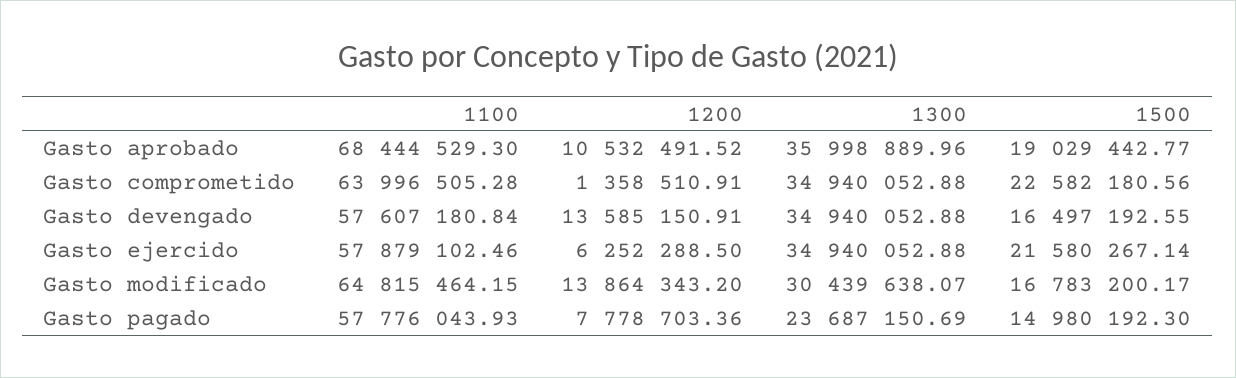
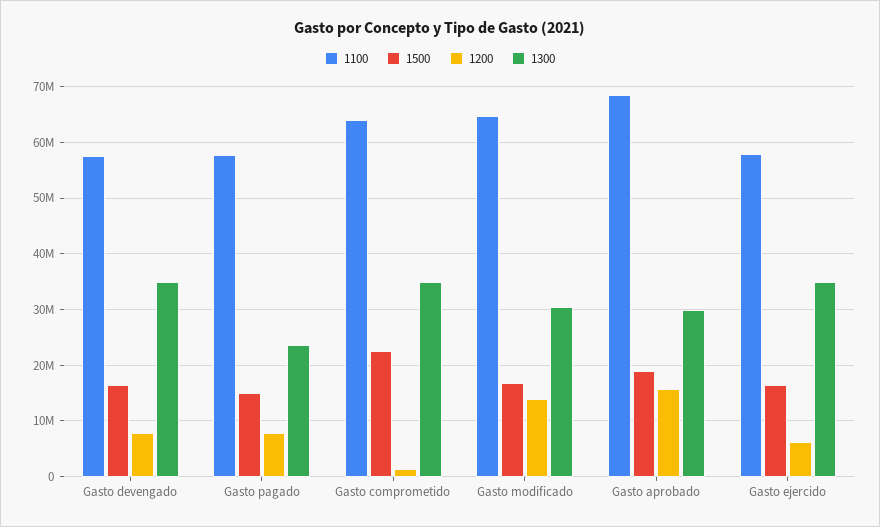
  {
    "1100": {
      "Gasto aprobado": 68444529.3,
      "Gasto comprometido": 63996505.28,
      "Gasto devengado": 57607180.84,
      "Gasto ejercido": 57879102.46,
      "Gasto modificado": 64815464.15,
      "Gasto pagado": 57776043.93
    },
    "1200": {
-     "Gasto aprobado": 10532491.52,
+     "Gasto aprobado": 16000000,
      "Gasto comprometido": 1358510.91,
-     "Gasto devengado": 13585150.91,
+     "Gasto devengado": 8000000,
      "Gasto ejercido": 6252288.5,
      "Gasto modificado": 13864343.2,
      "Gasto pagado": 7778703.36
    },
    "1300": {
-     "Gasto aprobado": 35998889.96,
+     "Gasto aprobado": 30000000,
      "Gasto comprometido": 34940052.88,
      "Gasto devengado": 34940052.88,
      "Gasto ejercido": 34940052.88,
      "Gasto modificado": 30439638.07,
      "Gasto pagado": 23687150.69
    },
    "1500": {
      "Gasto aprobado": 19029442.77,
      "Gasto comprometido": 22582180.56,
      "Gasto devengado": 16497192.55,
-     "Gasto ejercido": 21580267.14,
+     "Gasto ejercido": 16000000,
      "Gasto modificado": 16783200.17,
      "Gasto pagado": 14980192.3
    }
  }

